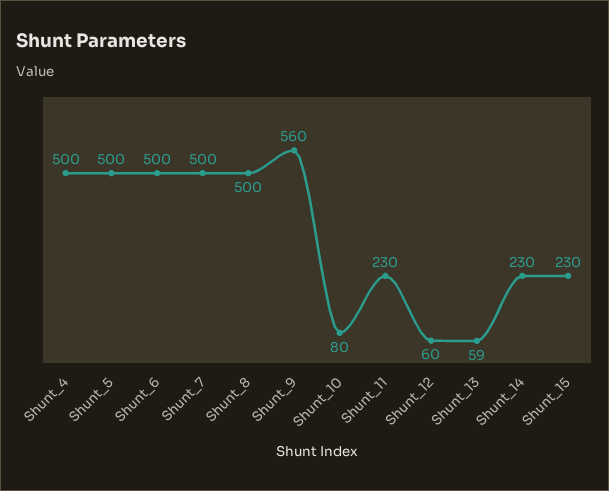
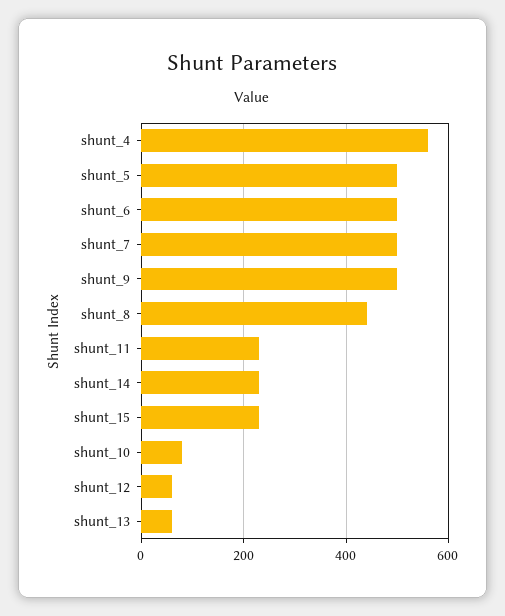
  {
-   "Shunt_4": 500,
+   "Shunt_4": 560,
    "Shunt_5": 500,
    "Shunt_6": 500,
    "Shunt_7": 500,
-   "Shunt_8": 500,
+   "Shunt_8": 440,
-   "Shunt_9": 560,
+   "Shunt_9": 500,
    "Shunt_10": 80,
    "Shunt_11": 230,
    "Shunt_12": 60,
    "Shunt_13": 59,
    "Shunt_14": 230,
    "Shunt_15": 230
  }

